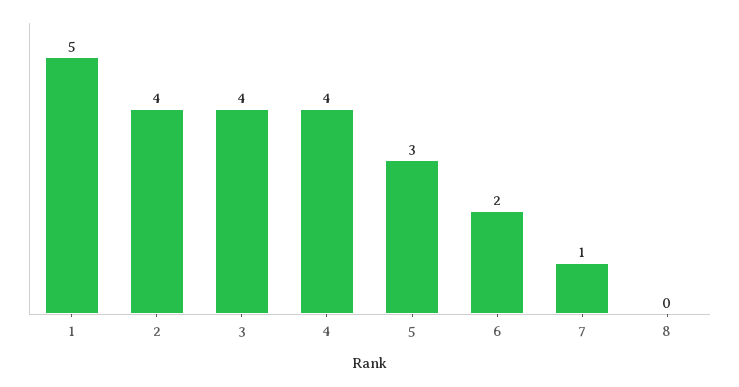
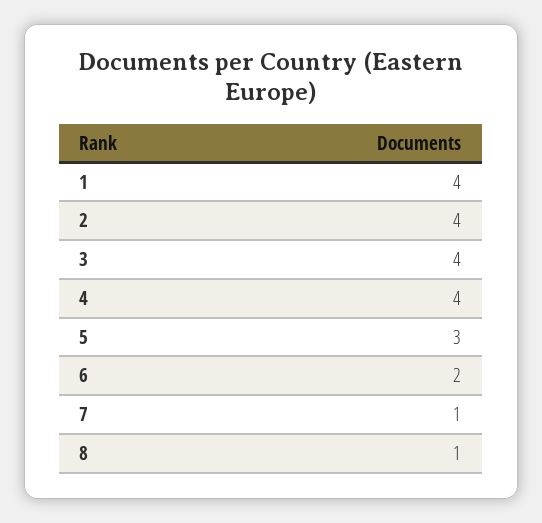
  {
-   "1": 5,
+   "1": 4,
    "2": 4,
    "3": 4,
    "4": 4,
    "5": 3,
    "6": 2,
    "7": 1,
-   "8": 0
+   "8": 1
  }

